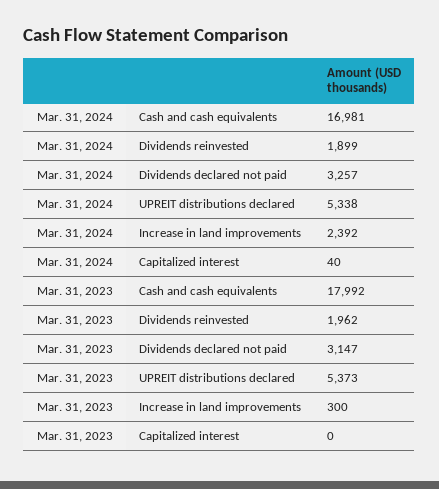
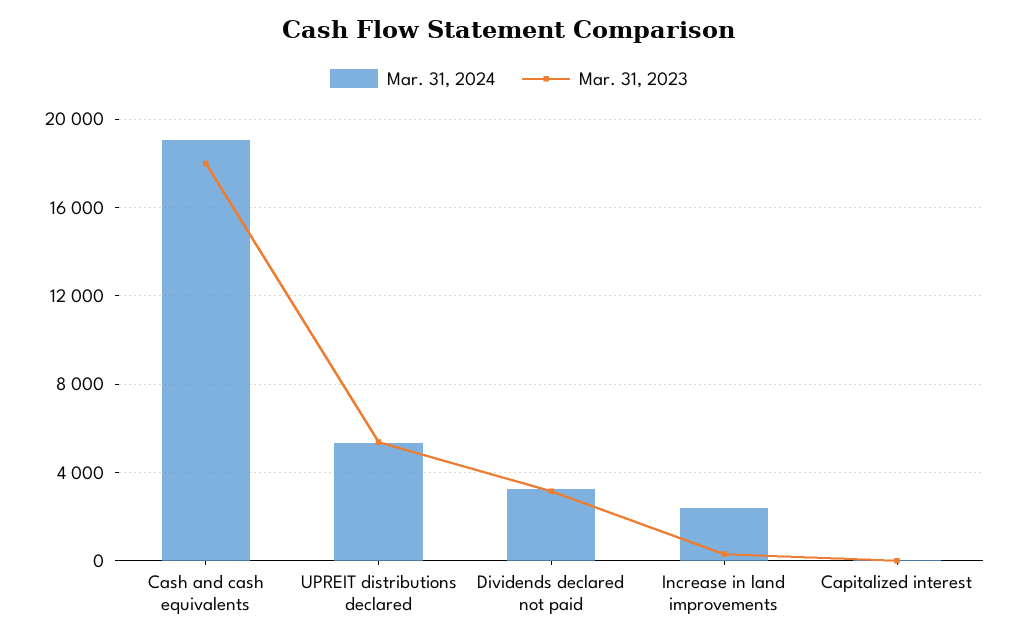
  {
    "Mar. 31, 2024": {
-     "Cash and cash equivalents": 16981,
+     "Cash and cash equivalents": 19000,
-     "Dividends reinvested": 1899,
      "Dividends declared not paid": 3257,
      "UPREIT distributions declared": 5338,
      "Increase in land improvements": 2392,
      "Capitalized interest": 40
    },
    "Mar. 31, 2023": {
      "Cash and cash equivalents": 17992,
-     "Dividends reinvested": 1962,
      "Dividends declared not paid": 3147,
      "UPREIT distributions declared": 5373,
      "Increase in land improvements": 300,
      "Capitalized interest": 0
    }
  }

